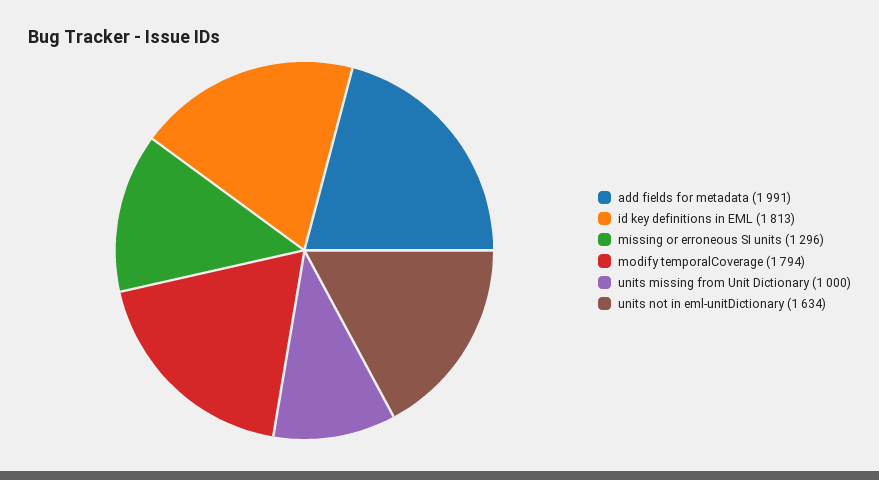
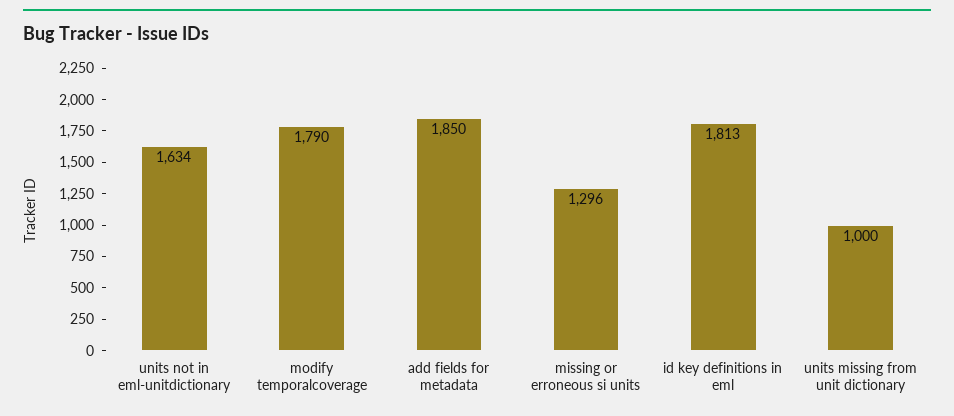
  {
-   "add fields for metadata": 1991,
+   "add fields for metadata": 1850,
    "id key definitions in EML": 1813,
    "missing or erroneous SI units": 1296,
-   "modify temporalCoverage": 1794,
+   "modify temporalCoverage": 1790,
    "units missing from Unit Dictionary": 1000,
    "units not in eml-unitDictionary": 1634
  }

